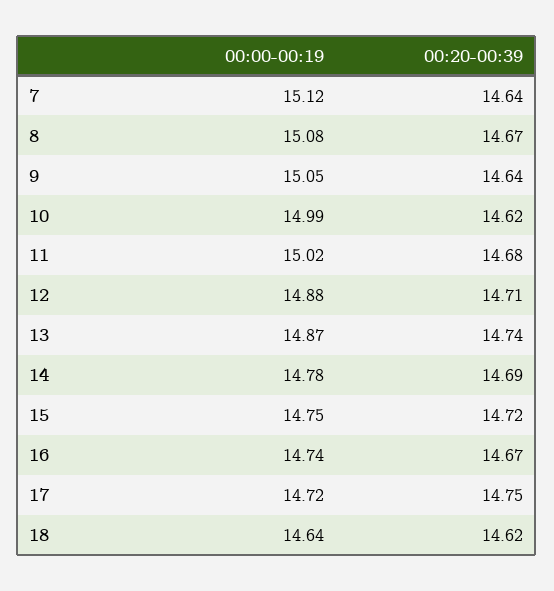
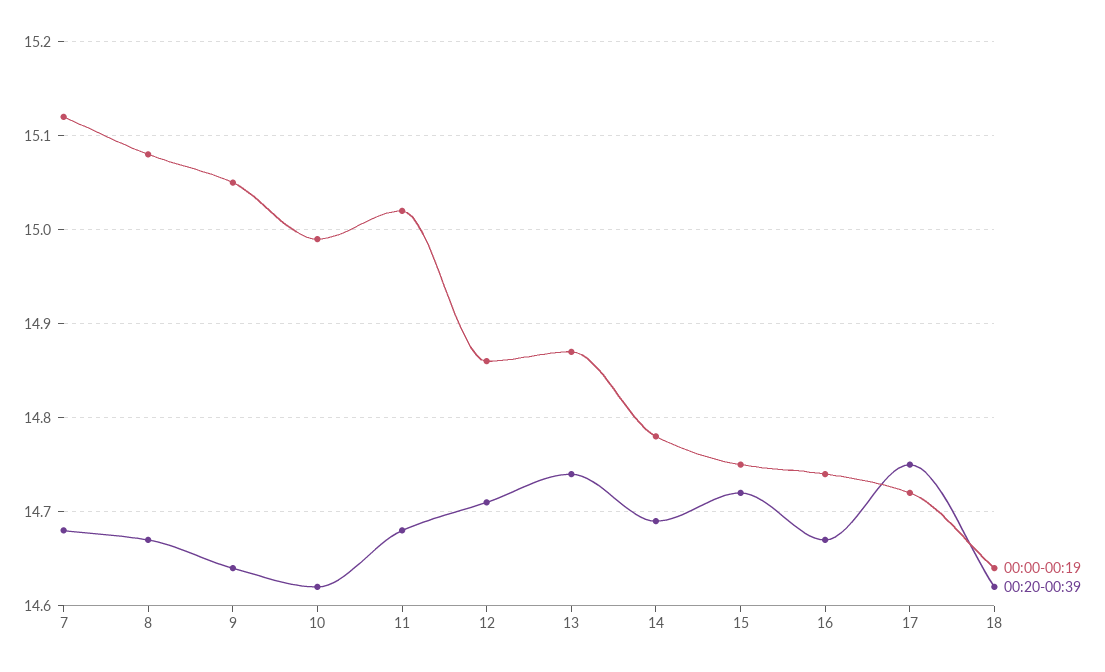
  {
    "00:00-00:19": {
      "7": 15.12,
      "8": 15.08,
      "9": 15.05,
      "10": 14.99,
      "11": 15.02,
-     "12": 14.88,
+     "12": 14.86,
      "13": 14.87,
      "14": 14.78,
      "15": 14.75,
      "16": 14.74,
      "17": 14.72,
      "18": 14.64
    },
    "00:20-00:39": {
-     "7": 14.64,
+     "7": 14.68,
      "8": 14.67,
      "9": 14.64,
      "10": 14.62,
      "11": 14.68,
      "12": 14.71,
      "13": 14.74,
      "14": 14.69,
      "15": 14.72,
      "16": 14.67,
      "17": 14.75,
      "18": 14.62
    }
  }

